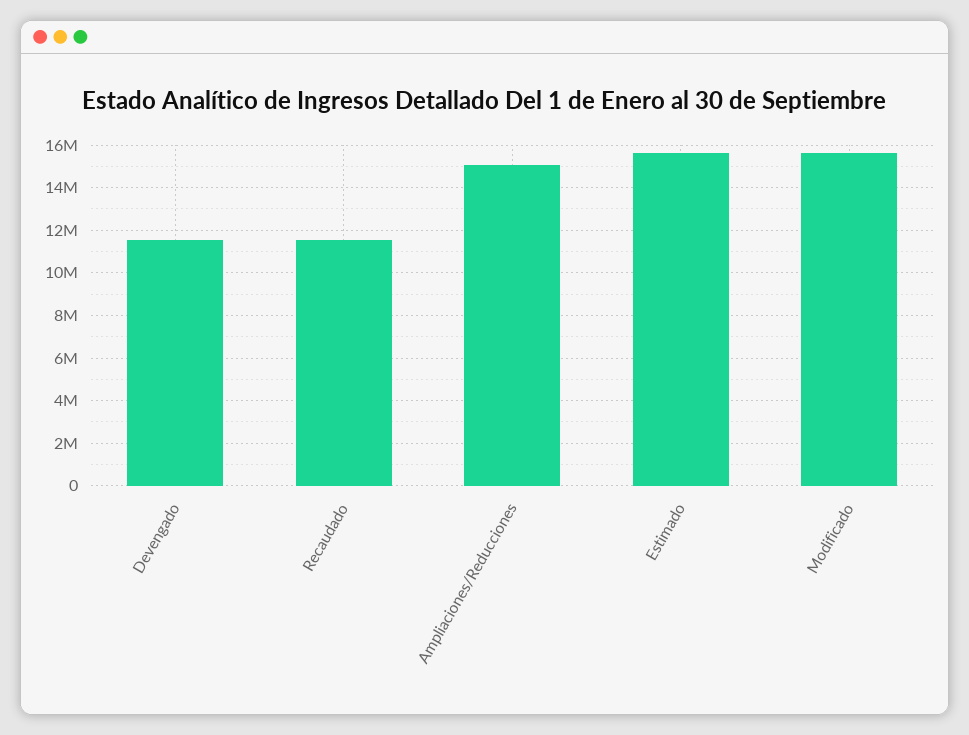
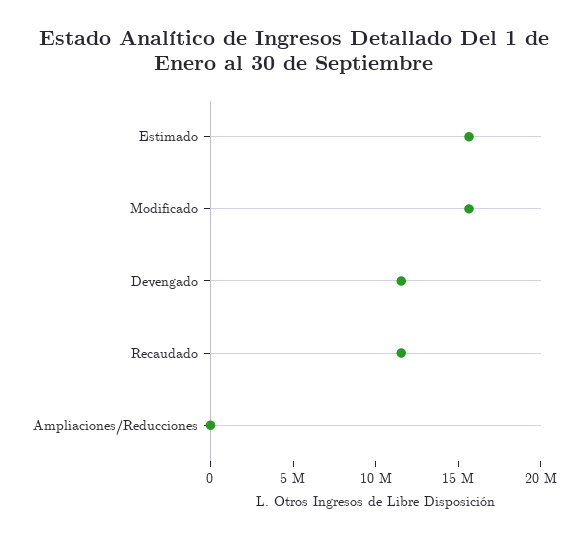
  {
    "Devengado": 11500000,
    "Recaudado": 11500000,
-   "Ampliaciones/Reducciones": 15000000,
+   "Ampliaciones/Reducciones": 0,
    "Estimado": 15500000,
    "Modificado": 15500000
  }

